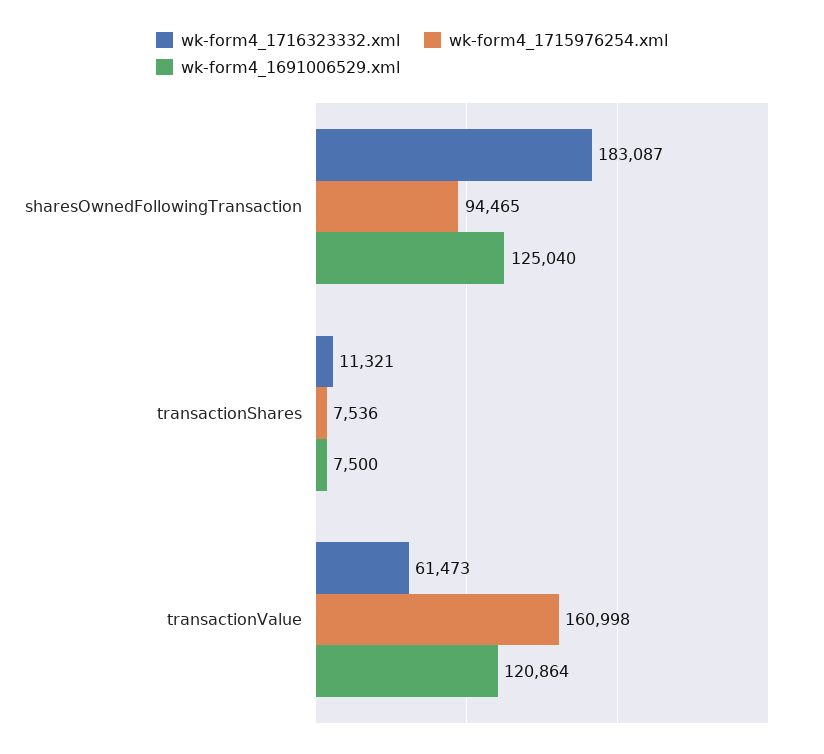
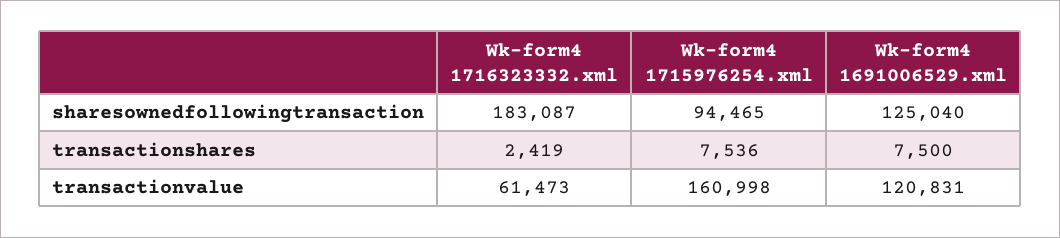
  {
    "wk-form4_1716323332.xml": {
      "sharesOwnedFollowingTransaction": 183087,
-     "transactionShares": 11321,
+     "transactionShares": 2419,
      "transactionValue": 61473
    },
    "wk-form4_1715976254.xml": {
      "sharesOwnedFollowingTransaction": 94465,
      "transactionShares": 7536,
      "transactionValue": 160998
    },
    "wk-form4_1691006529.xml": {
      "sharesOwnedFollowingTransaction": 125040,
      "transactionShares": 7500,
-     "transactionValue": 120864
+     "transactionValue": 120831
    }
  }

